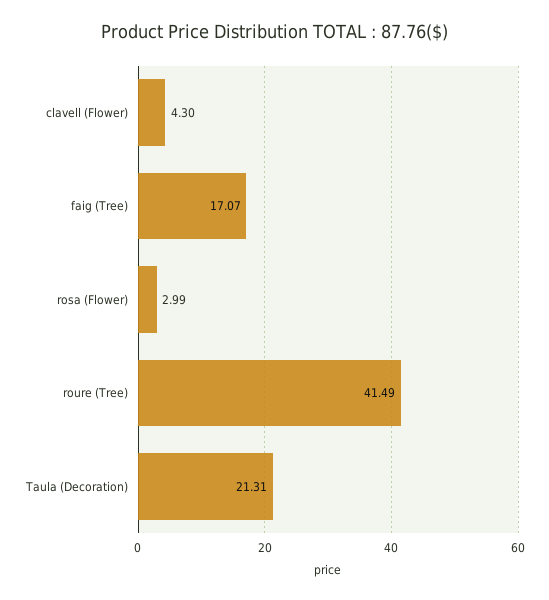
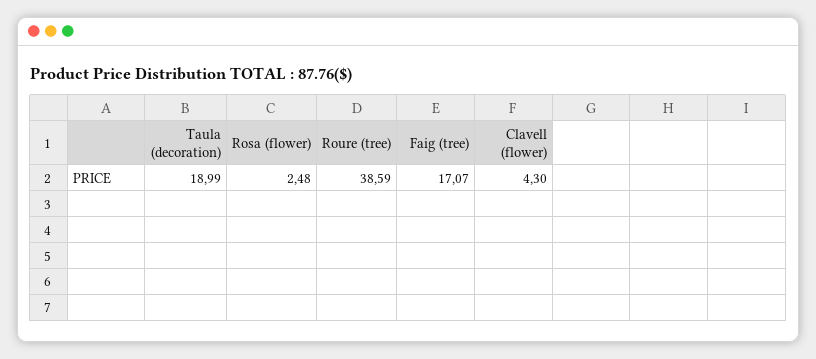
  {
    "clavell (Flower)": 4.3,
    "faig (Tree)": 17.07,
-   "rosa (Flower)": 2.99,
+   "rosa (Flower)": 2.48,
-   "roure (Tree)": 41.49,
+   "roure (Tree)": 38.59,
-   "Taula (Decoration)": 21.31
+   "Taula (Decoration)": 18.99
  }

